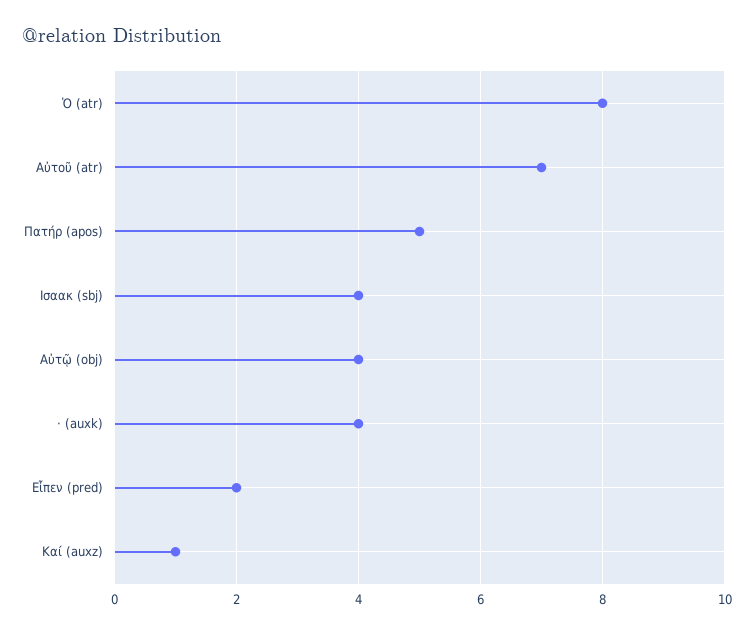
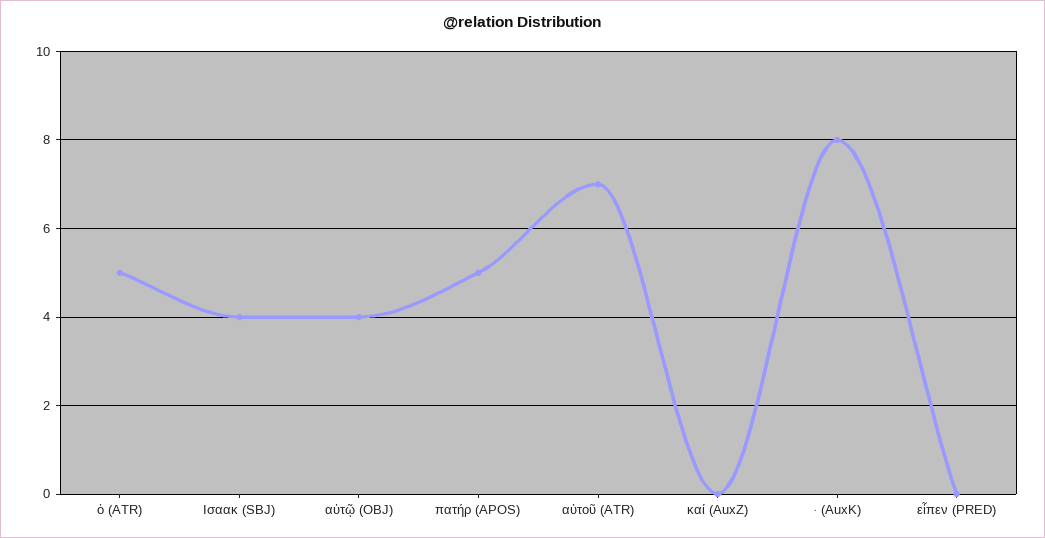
  {
-   "Ὁ (atr)": 8,
+   "Ὁ (atr)": 5,
    "Αὐτοῦ (atr)": 7,
    "Πατήρ (apos)": 5,
    "Ισαακ (sbj)": 4,
    "Αὐτῷ (obj)": 4,
-   "· (auxk)": 4,
+   "· (auxk)": 8,
-   "Εἶπεν (pred)": 2,
+   "Εἶπεν (pred)": 0,
-   "Καί (auxz)": 1
+   "Καί (auxz)": 0
  }

